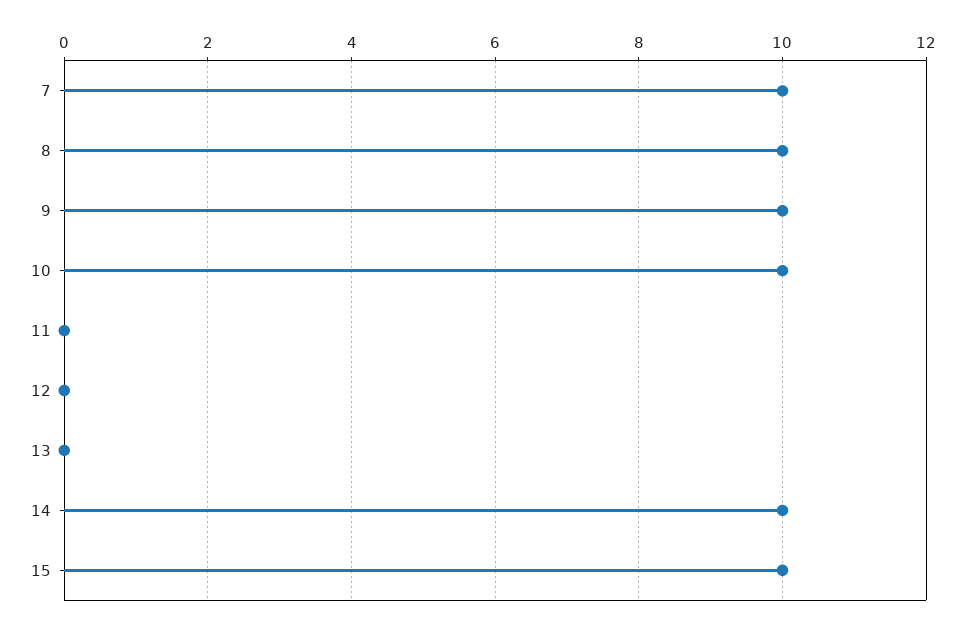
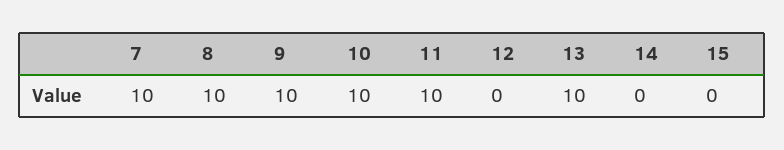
  {
    "7": 10,
    "8": 10,
    "9": 10,
    "10": 10,
-   "11": 0,
+   "11": 10,
    "12": 0,
-   "13": 0,
+   "13": 10,
-   "14": 10,
+   "14": 0,
-   "15": 10
+   "15": 0
  }

